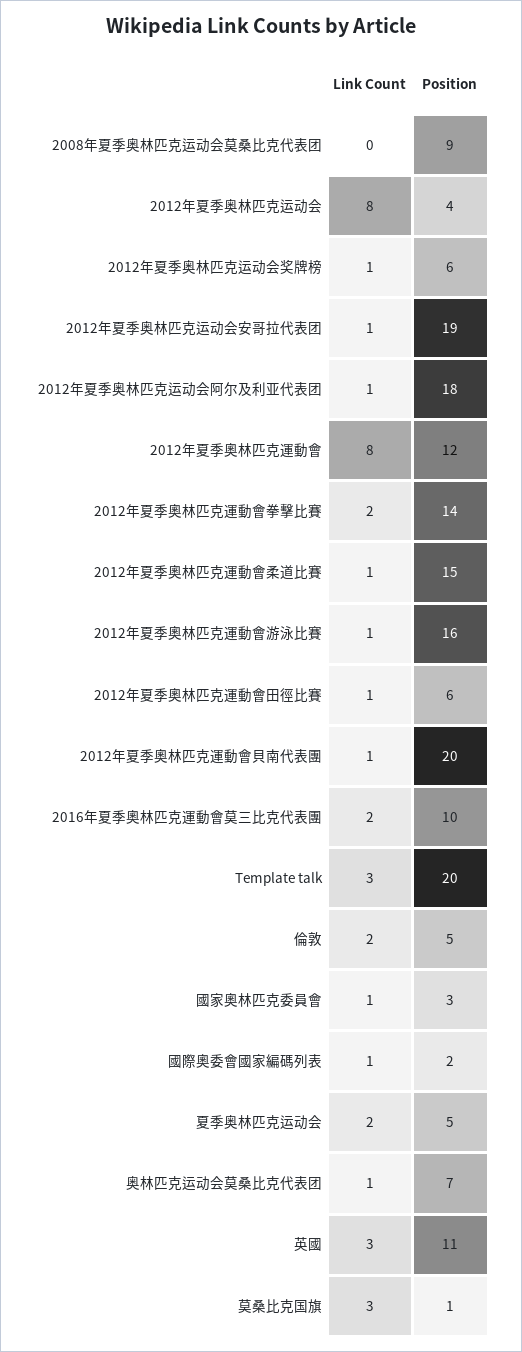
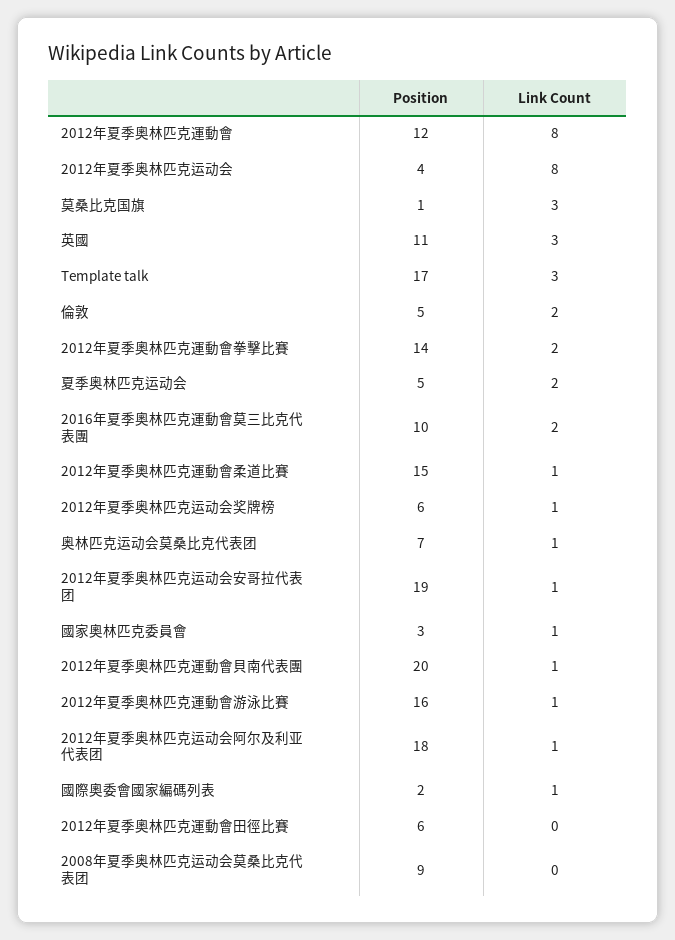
  {
    "Link Count": {
      "2008年夏季奥林匹克运动会莫桑比克代表团": 0,
      "2012年夏季奥林匹克运动会": 8,
      "2012年夏季奥林匹克运动会奖牌榜": 1,
      "2012年夏季奥林匹克运动会安哥拉代表团": 1,
      "2012年夏季奥林匹克运动会阿尔及利亚代表团": 1,
      "2012年夏季奧林匹克運動會": 8,
      "2012年夏季奧林匹克運動會拳擊比賽": 2,
      "2012年夏季奧林匹克運動會柔道比賽": 1,
      "2012年夏季奧林匹克運動會游泳比賽": 1,
-     "2012年夏季奧林匹克運動會田徑比賽": 1,
+     "2012年夏季奧林匹克運動會田徑比賽": 0,
      "2012年夏季奧林匹克運動會貝南代表團": 1,
      "2016年夏季奧林匹克運動會莫三比克代表團": 2,
      "Template talk": 3,
      "倫敦": 2,
      "國家奧林匹克委員會": 1,
      "國際奧委會國家編碼列表": 1,
      "夏季奥林匹克运动会": 2,
      "奥林匹克运动会莫桑比克代表团": 1,
      "英國": 3,
      "莫桑比克国旗": 3
    },
    "Position": {
      "2008年夏季奥林匹克运动会莫桑比克代表团": 9,
      "2012年夏季奥林匹克运动会": 4,
      "2012年夏季奥林匹克运动会奖牌榜": 6,
      "2012年夏季奥林匹克运动会安哥拉代表团": 19,
      "2012年夏季奥林匹克运动会阿尔及利亚代表团": 18,
      "2012年夏季奧林匹克運動會": 12,
      "2012年夏季奧林匹克運動會拳擊比賽": 14,
      "2012年夏季奧林匹克運動會柔道比賽": 15,
      "2012年夏季奧林匹克運動會游泳比賽": 16,
      "2012年夏季奧林匹克運動會田徑比賽": 6,
      "2012年夏季奧林匹克運動會貝南代表團": 20,
      "2016年夏季奧林匹克運動會莫三比克代表團": 10,
-     "Template talk": 20,
+     "Template talk": 17,
      "倫敦": 5,
      "國家奧林匹克委員會": 3,
      "國際奧委會國家編碼列表": 2,
      "夏季奥林匹克运动会": 5,
      "奥林匹克运动会莫桑比克代表团": 7,
      "英國": 11,
      "莫桑比克国旗": 1
    }
  }

